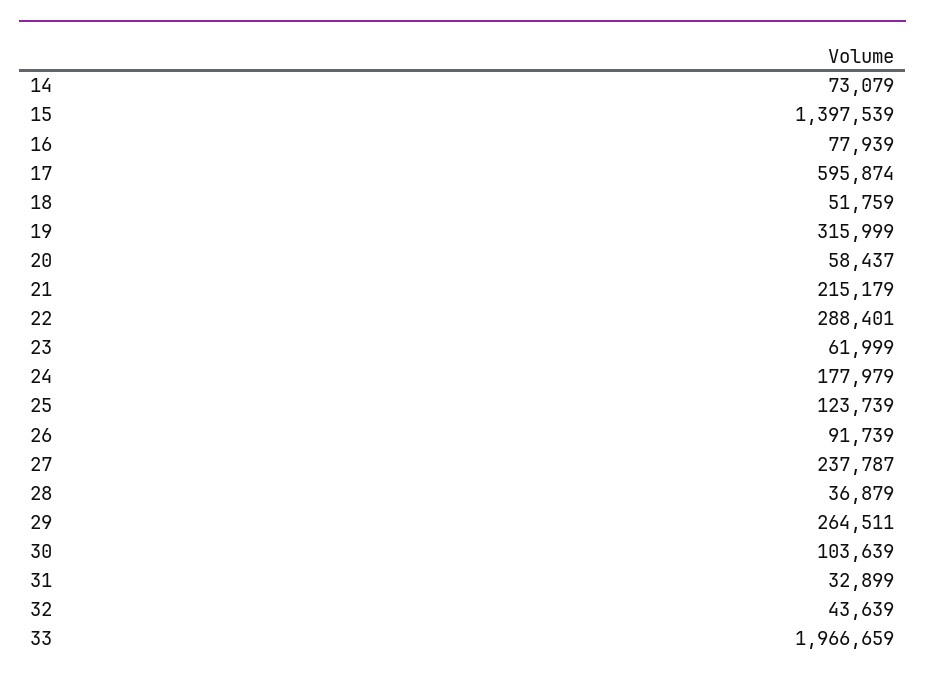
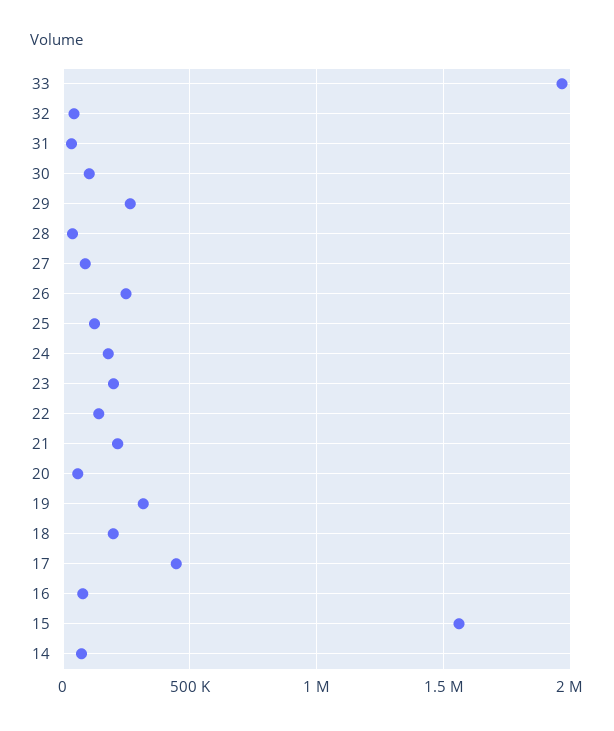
  {
    "14": 73079,
-   "15": 1397539,
+   "15": 1550000,
    "16": 77939,
-   "17": 595874,
+   "17": 450000,
-   "18": 51759,
+   "18": 200000,
    "19": 315999,
    "20": 58437,
    "21": 215179,
-   "22": 288401,
+   "22": 150000,
-   "23": 61999,
+   "23": 200000,
    "24": 177979,
    "25": 123739,
-   "26": 91739,
+   "26": 250000,
-   "27": 237787,
+   "27": 100000,
    "28": 36879,
    "29": 264511,
    "30": 103639,
    "31": 32899,
    "32": 43639,
    "33": 1966659
  }

